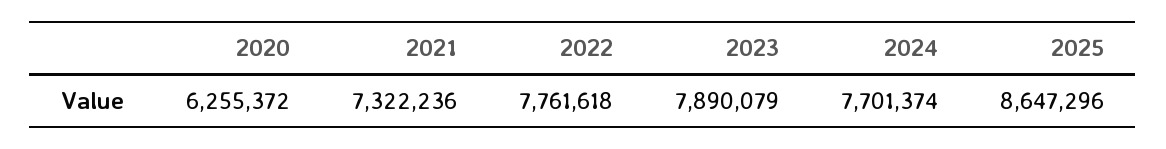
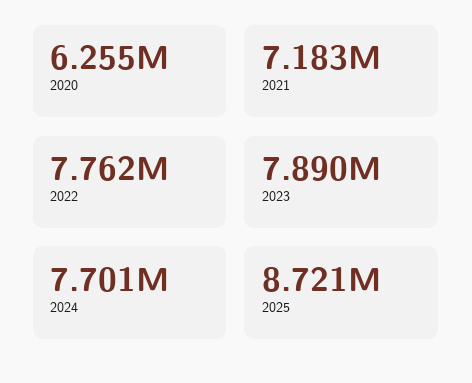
  {
    "2020": 6255372,
-   "2021": 7322236,
+   "2021": 7183000,
    "2022": 7761618,
    "2023": 7890079,
    "2024": 7701374,
-   "2025": 8647296
+   "2025": 8721000
  }

